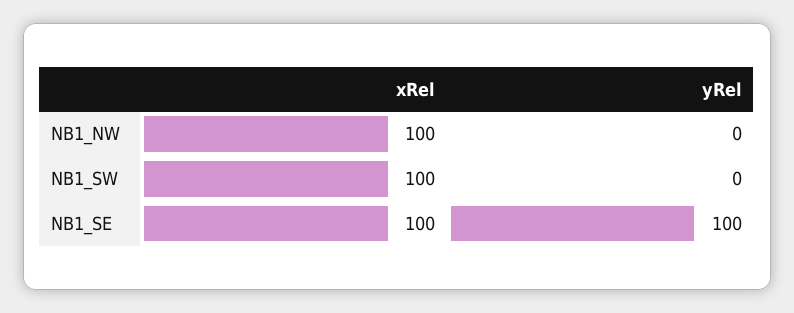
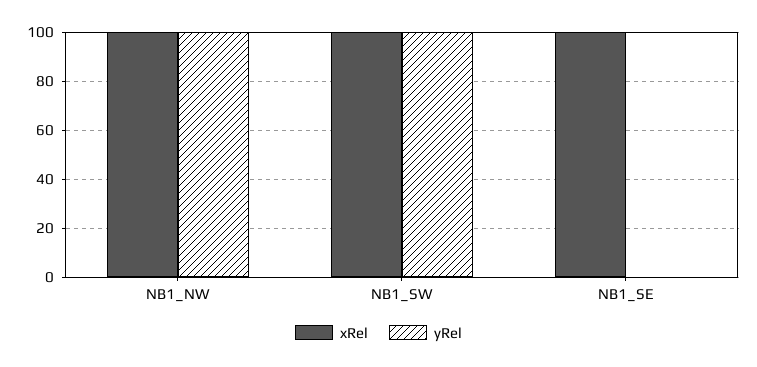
  {
    "xRel": {
      "NB1_NW": 100,
      "NB1_SW": 100,
      "NB1_SE": 100
    },
    "yRel": {
-     "NB1_NW": 0,
+     "NB1_NW": 100,
-     "NB1_SW": 0,
+     "NB1_SW": 100,
-     "NB1_SE": 100
+     "NB1_SE": 0
    }
  }

